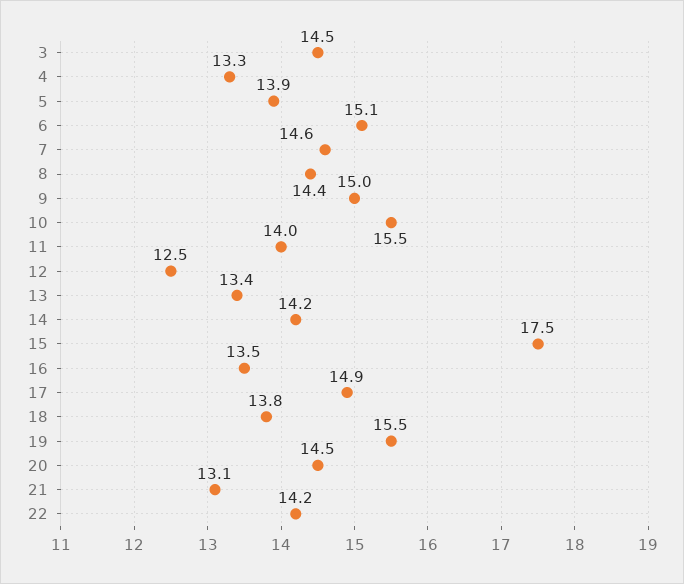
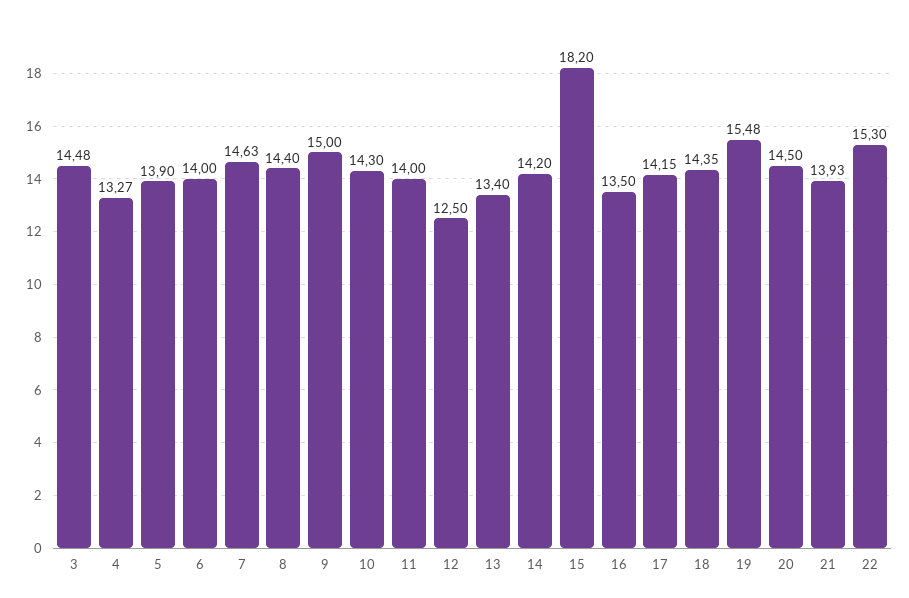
  {
    "3": 14.48,
    "4": 13.27,
    "5": 13.9,
-   "6": 15.1,
+   "6": 14,
    "7": 14.63,
    "8": 14.4,
    "9": 15,
-   "10": 15.5,
+   "10": 14.3,
    "11": 14,
    "12": 12.5,
    "13": 13.4,
    "14": 14.2,
-   "15": 17.5,
+   "15": 18.2,
    "16": 13.5,
-   "17": 14.9,
+   "17": 14.15,
-   "18": 13.8,
+   "18": 14.35,
    "19": 15.48,
    "20": 14.5,
-   "21": 13.1,
+   "21": 13.93,
-   "22": 14.2
+   "22": 15.3
  }

